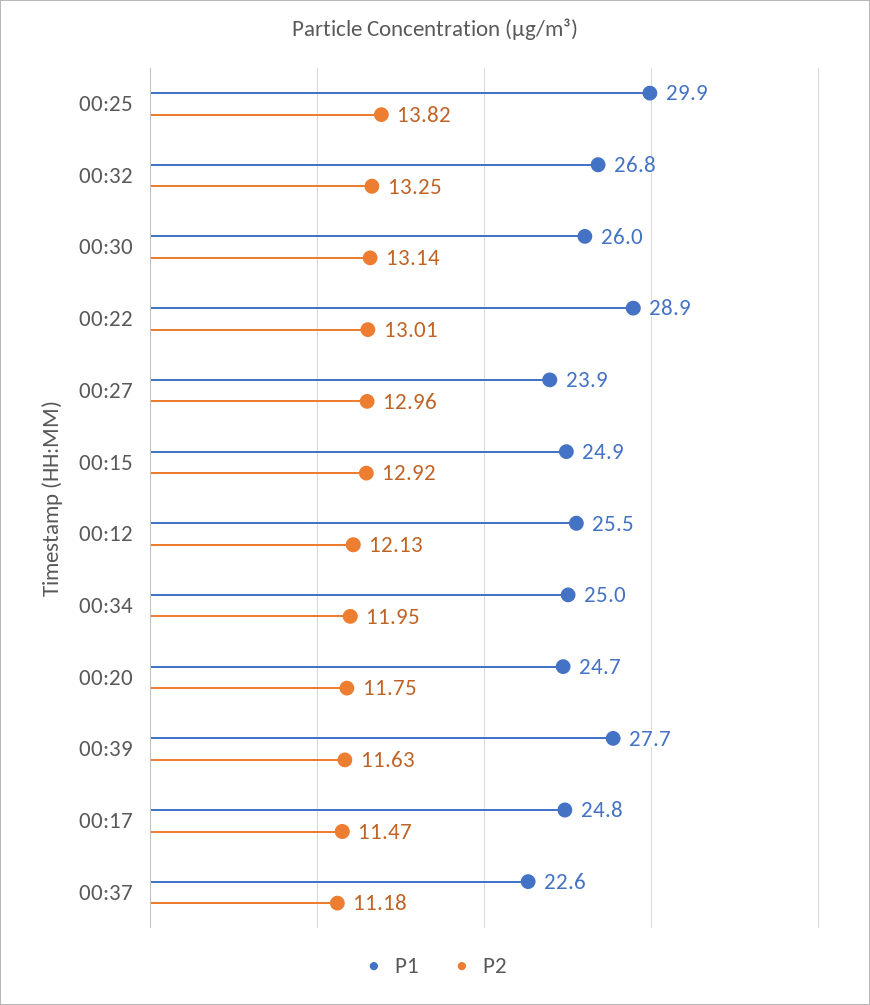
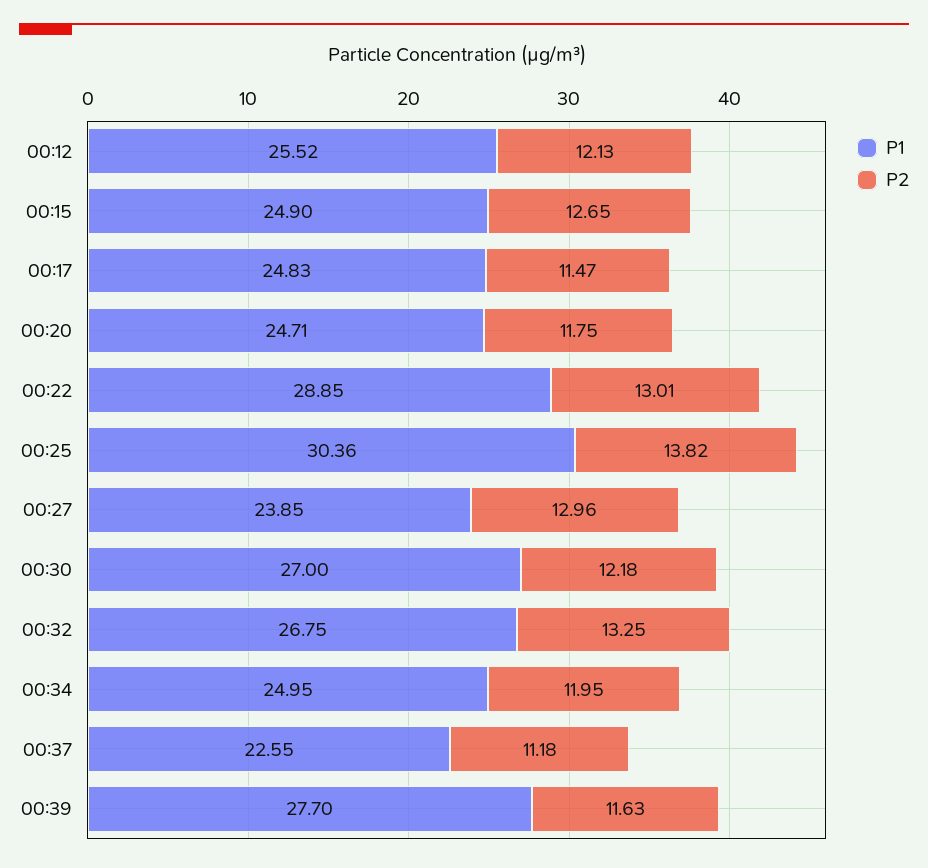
  {
    "P1": {
-     "00:25": 29.9,
+     "00:25": 30.36,
      "00:32": 26.75,
-     "00:30": 26,
+     "00:30": 27,
      "00:22": 28.85,
      "00:27": 23.85,
      "00:15": 24.9,
      "00:12": 25.52,
      "00:34": 24.95,
      "00:20": 24.71,
      "00:39": 27.7,
      "00:17": 24.83,
      "00:37": 22.55
    },
    "P2": {
      "00:25": 13.82,
      "00:32": 13.25,
-     "00:30": 13.14,
+     "00:30": 12.18,
      "00:22": 13.01,
      "00:27": 12.96,
-     "00:15": 12.92,
+     "00:15": 12.65,
      "00:12": 12.13,
      "00:34": 11.95,
      "00:20": 11.75,
      "00:39": 11.63,
      "00:17": 11.47,
      "00:37": 11.18
    }
  }

